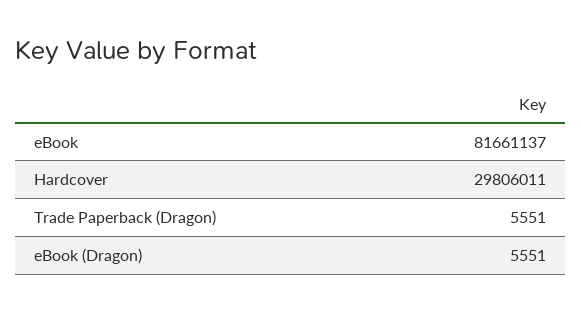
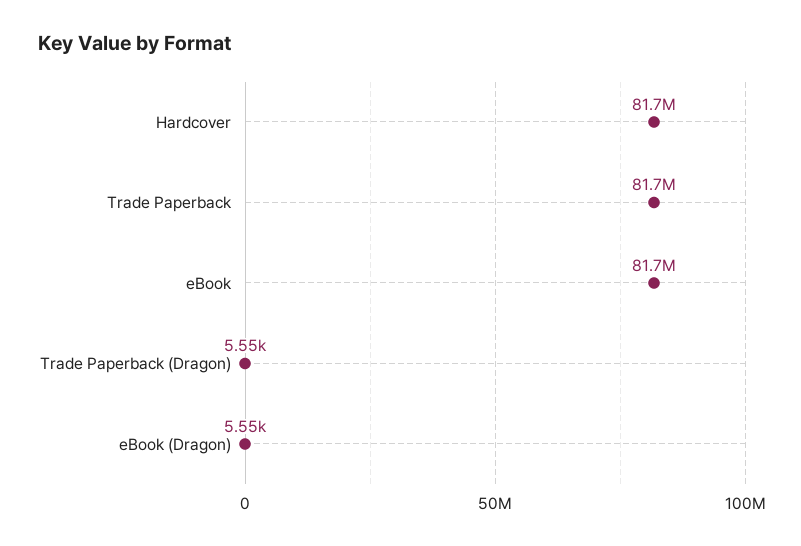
  {
    "eBook": 81661137,
-   "Hardcover": 29806011,
+   "Hardcover": 81700000,
    "Trade Paperback (Dragon)": 5551,
-   "eBook (Dragon)": 5551
+   "eBook (Dragon)": 5551,
+   "Trade Paperback": 81700000
  }

